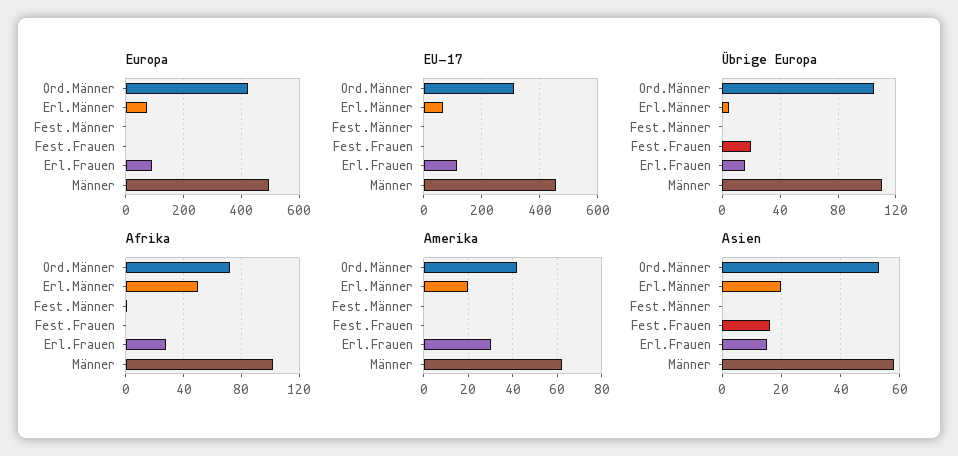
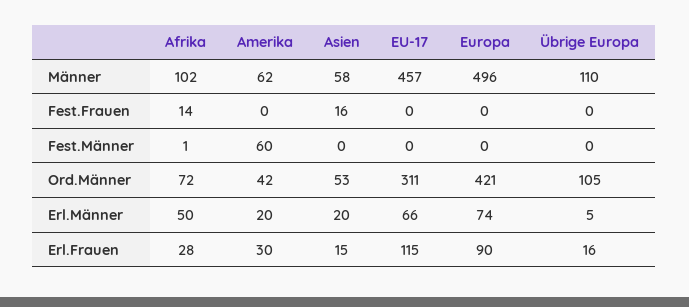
  {
    "Europa": {
      "Ord.Männer": 421,
      "Erl.Männer": 74,
      "Fest.Männer": 0,
      "Fest.Frauen": 0,
      "Erl.Frauen": 90,
      "Männer": 496
    },
    "EU-17": {
      "Ord.Männer": 311,
      "Erl.Männer": 66,
      "Fest.Männer": 0,
      "Fest.Frauen": 0,
      "Erl.Frauen": 115,
      "Männer": 457
    },
    "Übrige Europa": {
      "Ord.Männer": 105,
      "Erl.Männer": 5,
      "Fest.Männer": 0,
-     "Fest.Frauen": 20,
+     "Fest.Frauen": 0,
      "Erl.Frauen": 16,
      "Männer": 110
    },
    "Afrika": {
      "Ord.Männer": 72,
      "Erl.Männer": 50,
      "Fest.Männer": 1,
-     "Fest.Frauen": 0,
+     "Fest.Frauen": 14,
      "Erl.Frauen": 28,
      "Männer": 102
    },
    "Amerika": {
      "Ord.Männer": 42,
      "Erl.Männer": 20,
-     "Fest.Männer": 0,
+     "Fest.Männer": 60,
      "Fest.Frauen": 0,
      "Erl.Frauen": 30,
      "Männer": 62
    },
    "Asien": {
      "Ord.Männer": 53,
      "Erl.Männer": 20,
      "Fest.Männer": 0,
      "Fest.Frauen": 16,
      "Erl.Frauen": 15,
      "Männer": 58
    }
  }

